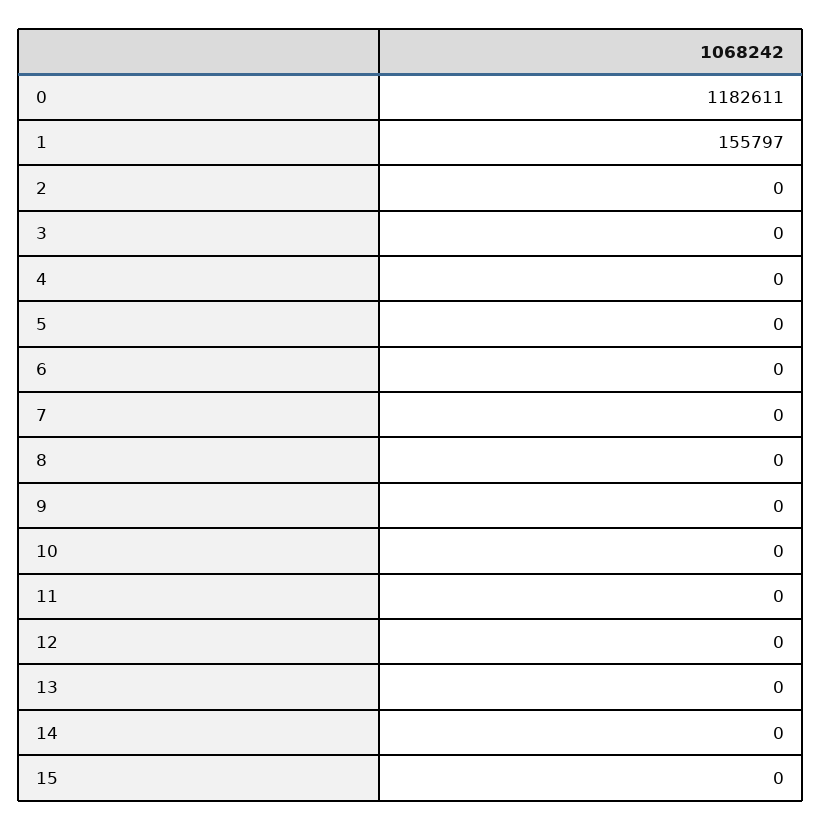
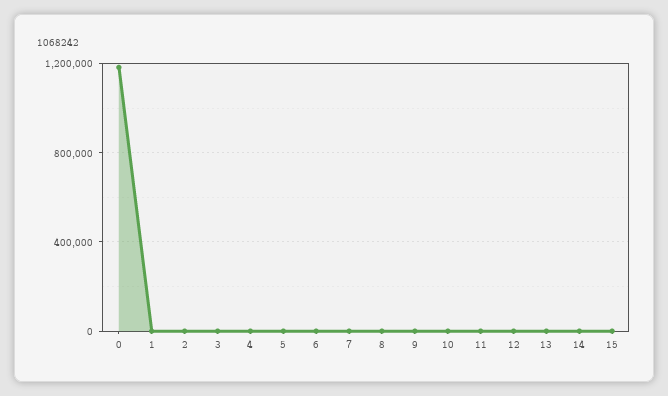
  {
    "0": 1182611,
-   "1": 155797,
+   "1": 0,
    "2": 0,
    "3": 0,
    "4": 0,
    "5": 0,
    "6": 0,
    "7": 0,
    "8": 0,
    "9": 0,
    "10": 0,
    "11": 0,
    "12": 0,
    "13": 0,
    "14": 0,
    "15": 0
  }

